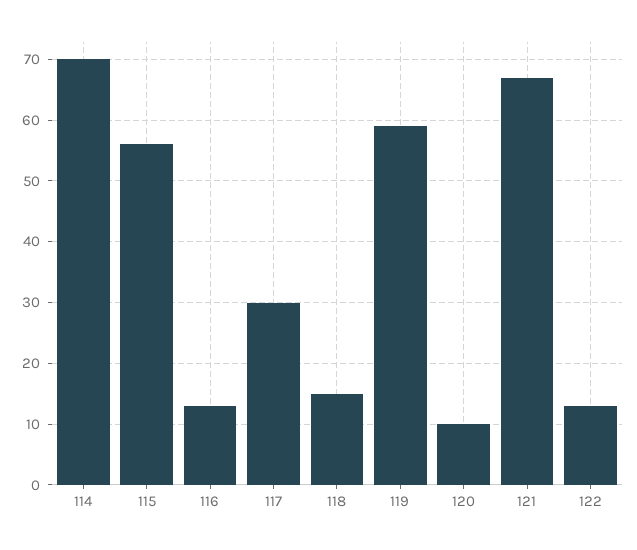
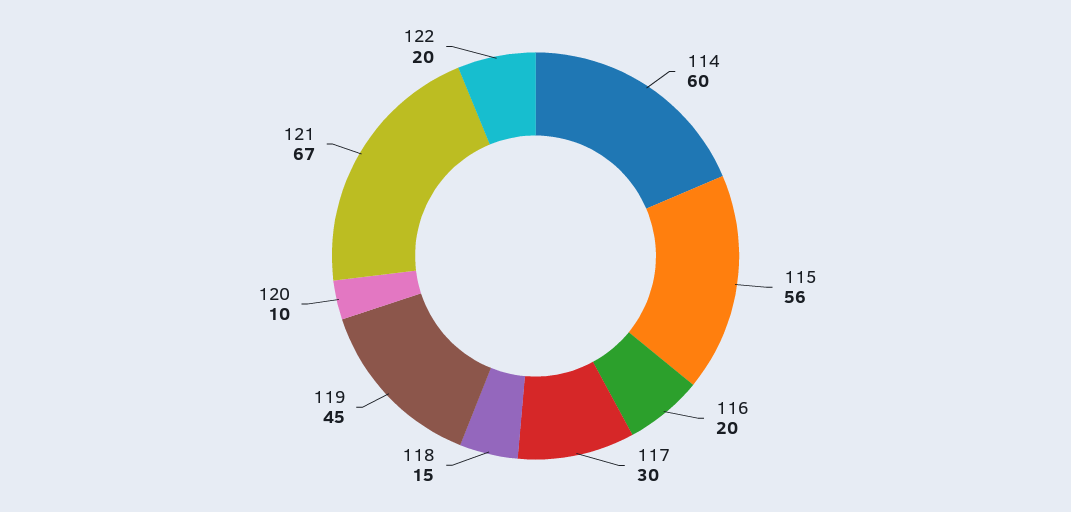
  {
-   "114": 70,
+   "114": 60,
    "115": 56,
-   "116": 13,
+   "116": 20,
    "117": 30,
    "118": 15,
-   "119": 59,
+   "119": 45,
    "120": 10,
    "121": 67,
-   "122": 13
+   "122": 20
  }

